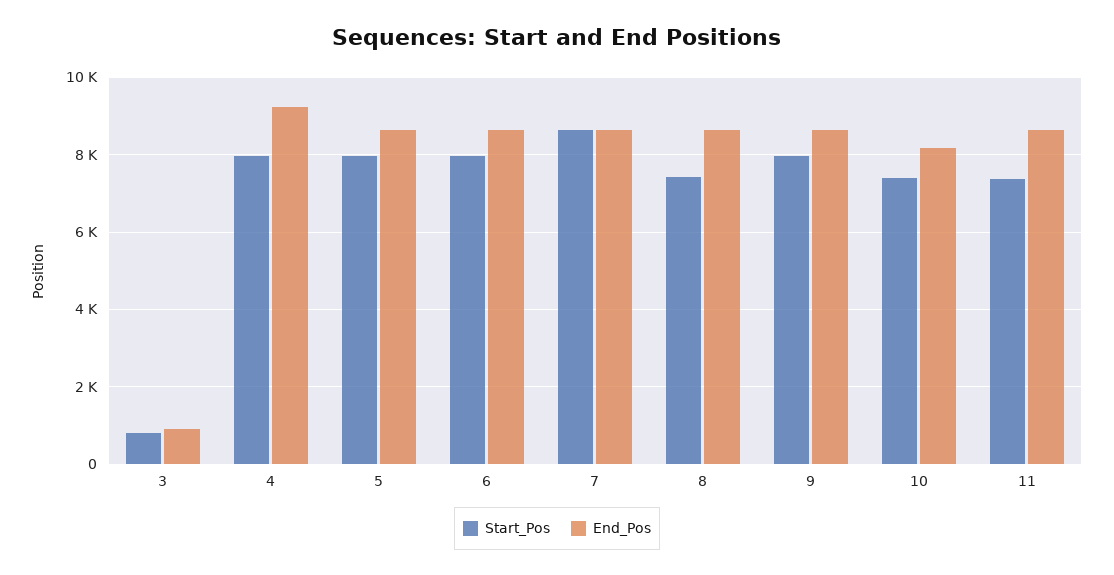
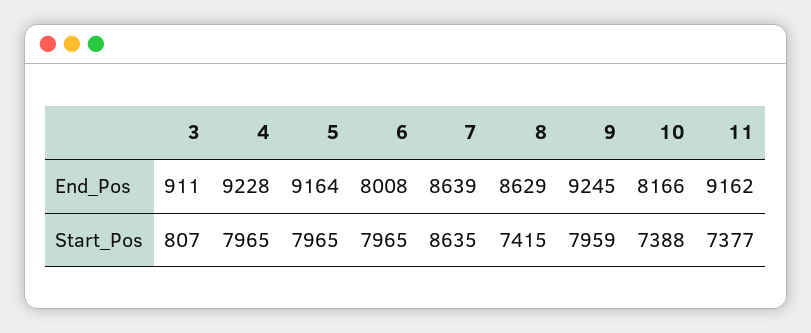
  {
    "Start_Pos": {
      "3": 807,
      "4": 7965,
      "5": 7965,
      "6": 7965,
      "7": 8635,
      "8": 7415,
      "9": 7959,
      "10": 7388,
      "11": 7377
    },
    "End_Pos": {
      "3": 911,
      "4": 9228,
-     "5": 8600,
+     "5": 9164,
-     "6": 8600,
+     "6": 8008,
      "7": 8639,
      "8": 8629,
-     "9": 8600,
+     "9": 9245,
      "10": 8166,
-     "11": 8600
+     "11": 9162
    }
  }

